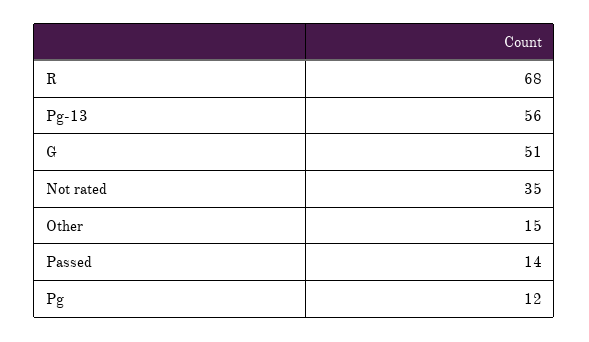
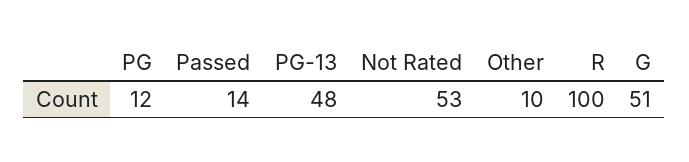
  {
-   "R": 68,
+   "R": 100,
-   "Pg-13": 56,
+   "Pg-13": 48,
    "G": 51,
-   "Not rated": 35,
+   "Not rated": 53,
-   "Other": 15,
+   "Other": 10,
    "Passed": 14,
    "Pg": 12
  }

